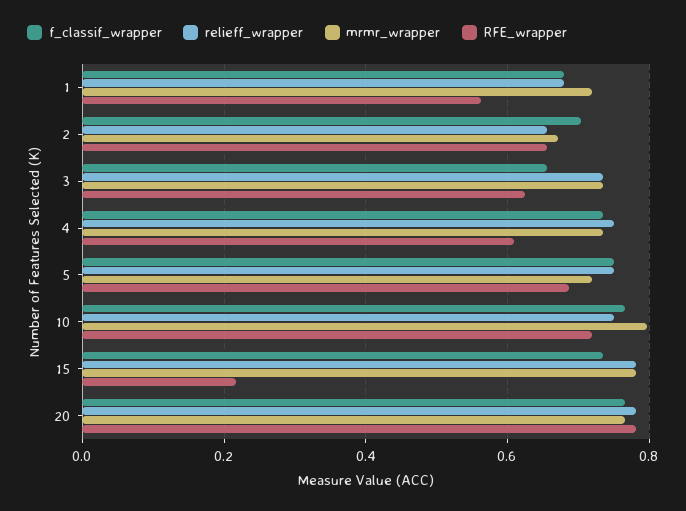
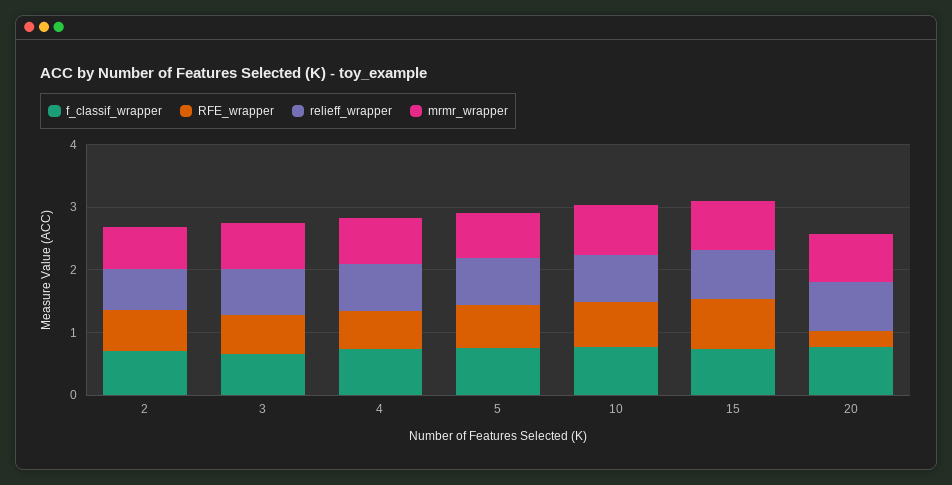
  {
    "f_classif_wrapper": {
-     "1": 0.68,
      "2": 0.7,
      "3": 0.66,
      "4": 0.74,
      "5": 0.76,
      "10": 0.76,
      "15": 0.74,
      "20": 0.76
    },
    "relieff_wrapper": {
-     "1": 0.68,
      "2": 0.66,
      "3": 0.74,
      "4": 0.76,
      "5": 0.76,
      "10": 0.76,
      "15": 0.78,
      "20": 0.78
    },
    "mrmr_wrapper": {
-     "1": 0.72,
      "2": 0.68,
      "3": 0.74,
      "4": 0.74,
      "5": 0.72,
      "10": 0.8,
      "15": 0.78,
      "20": 0.76
    },
    "RFE_wrapper": {
-     "1": 0.56,
      "2": 0.66,
      "3": 0.62,
      "4": 0.6,
      "5": 0.68,
      "10": 0.72,
-     "15": 0.22,
+     "15": 0.8,
-     "20": 0.78
+     "20": 0.2
    }
  }

